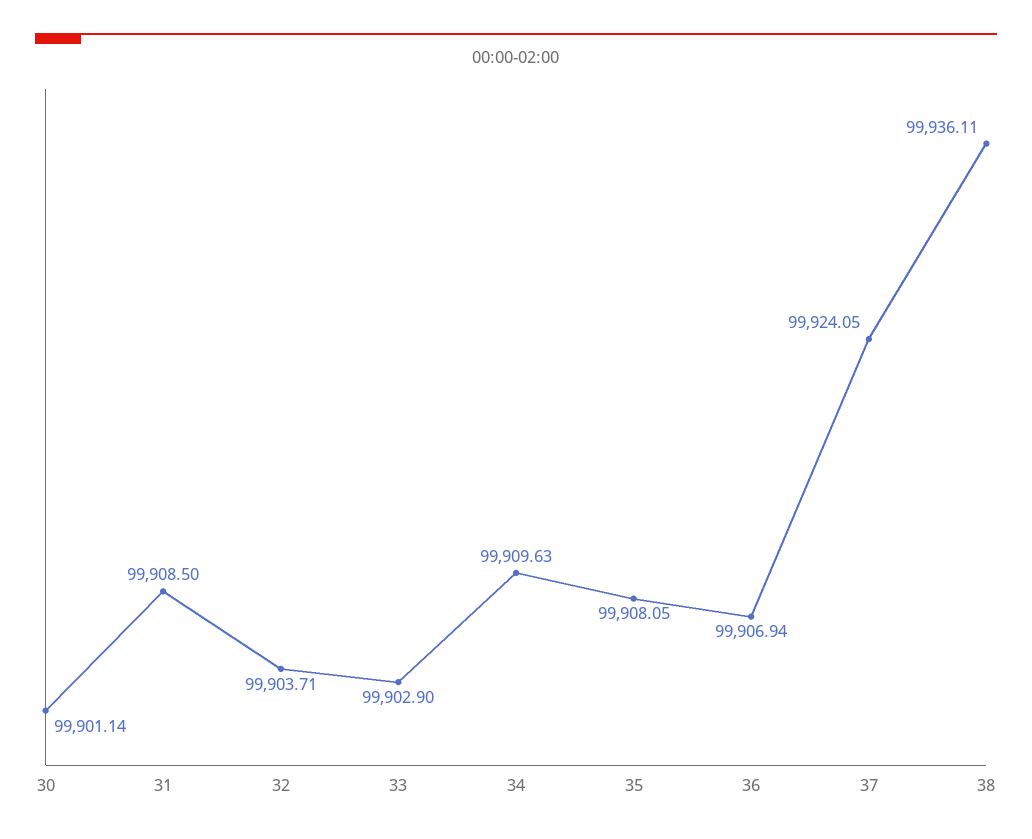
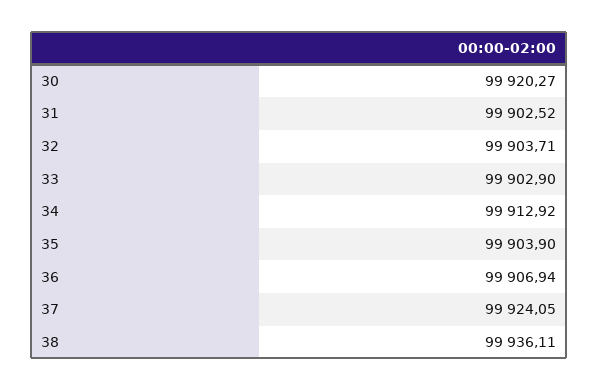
  {
-   "30": 99901.14,
+   "30": 99920.27,
-   "31": 99908.5,
+   "31": 99902.52,
    "32": 99903.71,
    "33": 99902.9,
-   "34": 99909.63,
+   "34": 99912.92,
-   "35": 99908.05,
+   "35": 99903.9,
    "36": 99906.94,
    "37": 99924.05,
    "38": 99936.11
  }

